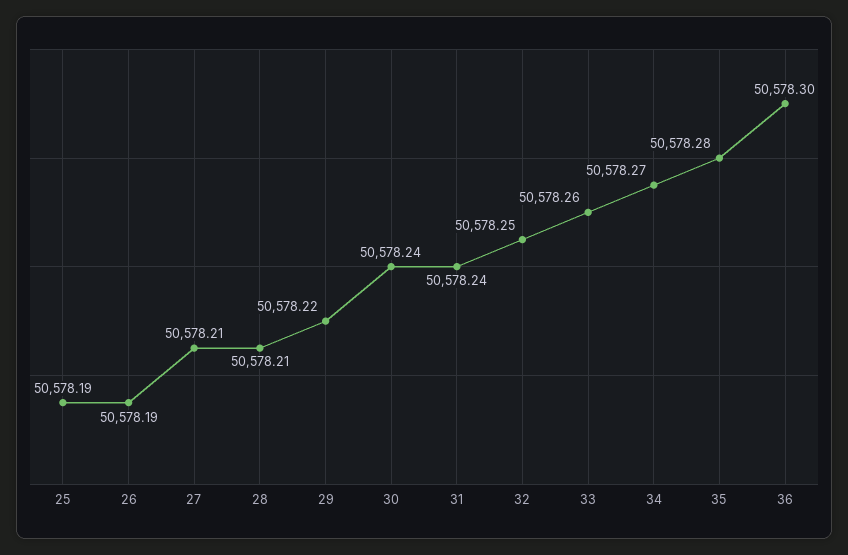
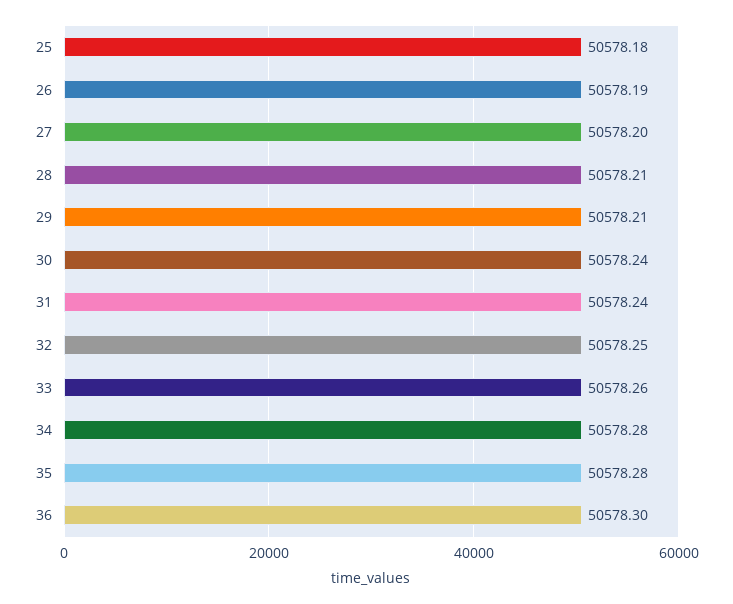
  {
-   "25": 50578.19,
+   "25": 50578.18,
    "26": 50578.19,
-   "27": 50578.21,
+   "27": 50578.2,
    "28": 50578.21,
-   "29": 50578.22,
+   "29": 50578.21,
    "30": 50578.24,
    "31": 50578.24,
    "32": 50578.25,
    "33": 50578.26,
-   "34": 50578.27,
+   "34": 50578.28,
    "35": 50578.28,
    "36": 50578.3
  }

